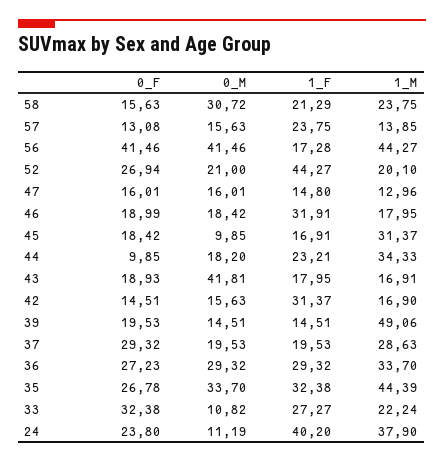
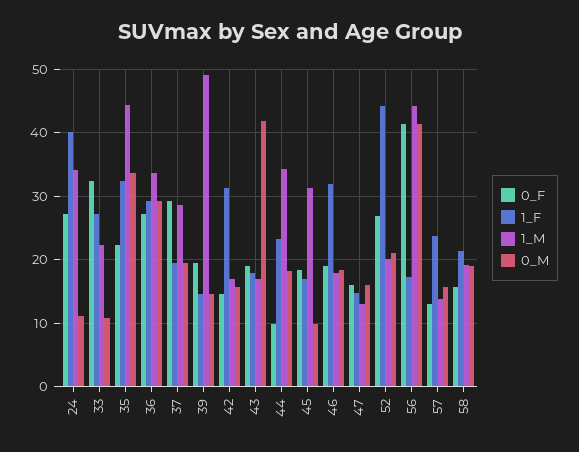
  {
    "0_F": {
      "58": 15.63,
      "57": 13.08,
      "56": 41.46,
      "52": 26.94,
      "47": 16.01,
      "46": 18.99,
      "45": 18.42,
      "44": 9.85,
      "43": 18.93,
      "42": 14.51,
      "39": 19.53,
      "37": 29.32,
      "36": 27.23,
-     "35": 26.78,
+     "35": 22,
      "33": 32.38,
-     "24": 23.8
+     "24": 27
    },
    "0_M": {
-     "58": 30.72,
+     "58": 19,
      "57": 15.63,
      "56": 41.46,
      "52": 21,
      "47": 16.01,
      "46": 18.42,
      "45": 9.85,
      "44": 18.2,
      "43": 41.81,
      "42": 15.63,
      "39": 14.51,
      "37": 19.53,
      "36": 29.32,
      "35": 33.7,
      "33": 10.82,
      "24": 11.19
    },
    "1_F": {
      "58": 21.29,
      "57": 23.75,
      "56": 17.28,
      "52": 44.27,
      "47": 14.8,
      "46": 31.91,
      "45": 16.91,
      "44": 23.21,
      "43": 17.95,
      "42": 31.37,
      "39": 14.51,
      "37": 19.53,
      "36": 29.32,
      "35": 32.38,
      "33": 27.27,
      "24": 40.2
    },
    "1_M": {
-     "58": 23.75,
+     "58": 19,
      "57": 13.85,
      "56": 44.27,
      "52": 20.1,
      "47": 12.96,
      "46": 17.95,
      "45": 31.37,
      "44": 34.33,
      "43": 16.91,
      "42": 16.9,
      "39": 49.06,
      "37": 28.63,
      "36": 33.7,
      "35": 44.39,
      "33": 22.24,
-     "24": 37.9
+     "24": 34
    }
  }

